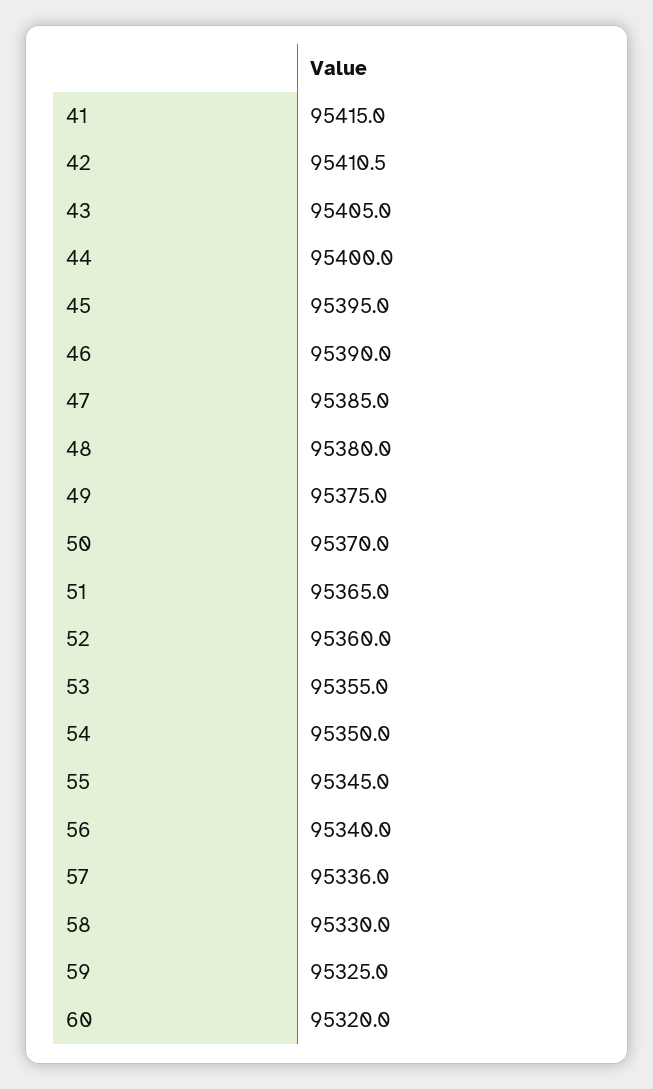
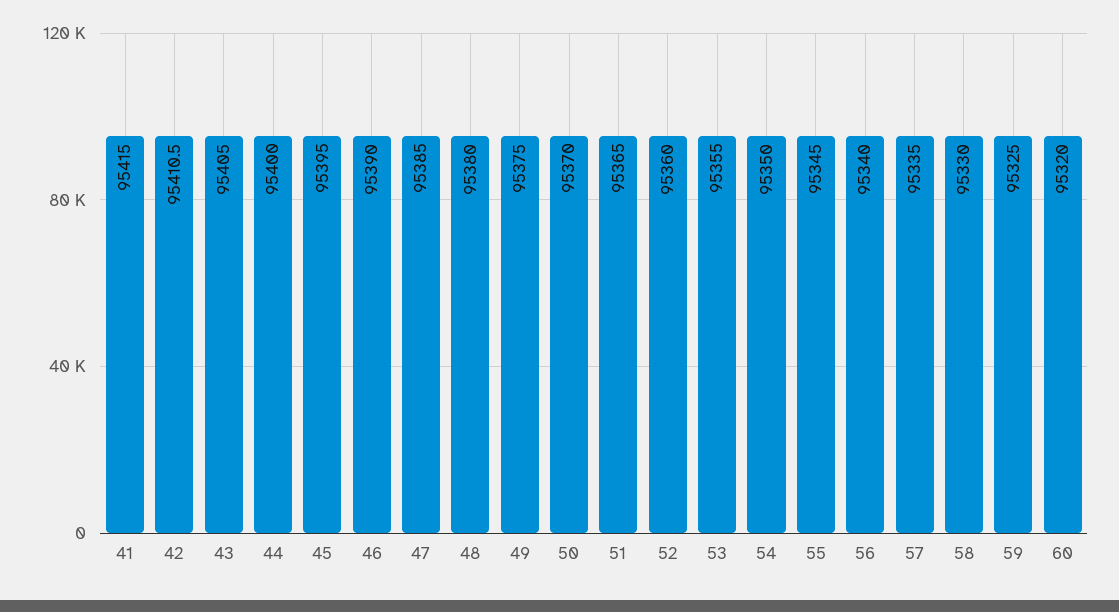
  {
    "41": 95415,
    "42": 95410.5,
    "43": 95405,
    "44": 95400,
    "45": 95395,
    "46": 95390,
    "47": 95385,
    "48": 95380,
    "49": 95375,
    "50": 95370,
    "51": 95365,
    "52": 95360,
    "53": 95355,
    "54": 95350,
    "55": 95345,
    "56": 95340,
-   "57": 95336,
+   "57": 95335,
    "58": 95330,
    "59": 95325,
    "60": 95320
  }

